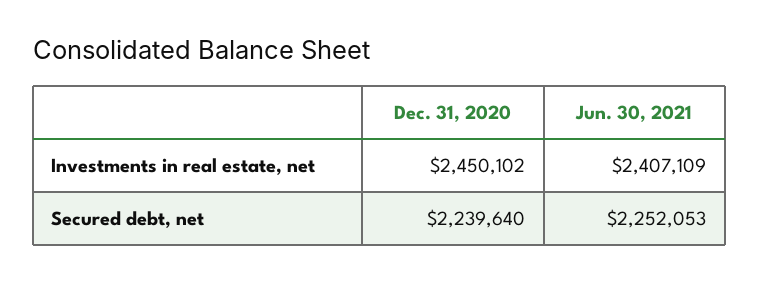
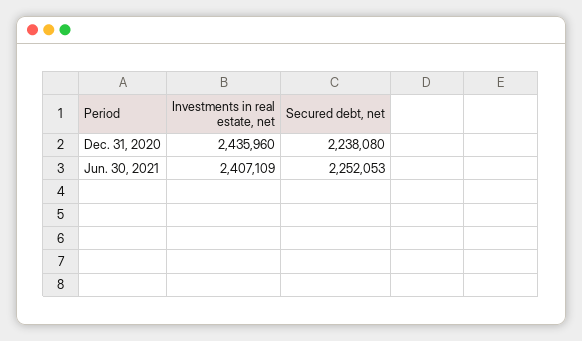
  {
    "Dec. 31, 2020": {
-     "Investments in real estate, net": 2450102,
+     "Investments in real estate, net": 2435960,
-     "Secured debt, net": 2239640
+     "Secured debt, net": 2238080
    },
    "Jun. 30, 2021": {
      "Investments in real estate, net": 2407109,
      "Secured debt, net": 2252053
    }
  }

